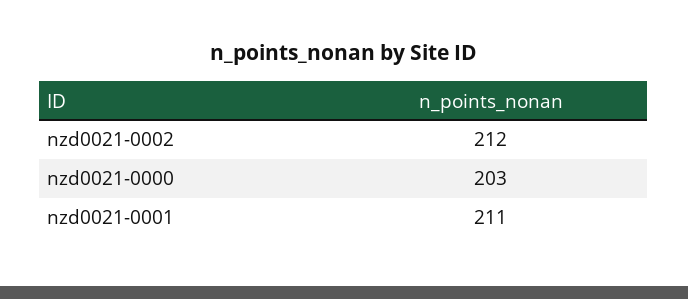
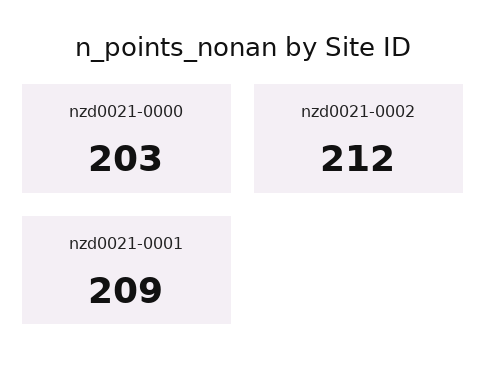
  {
    "nzd0021-0002": 212,
    "nzd0021-0000": 203,
-   "nzd0021-0001": 211
+   "nzd0021-0001": 209
  }

